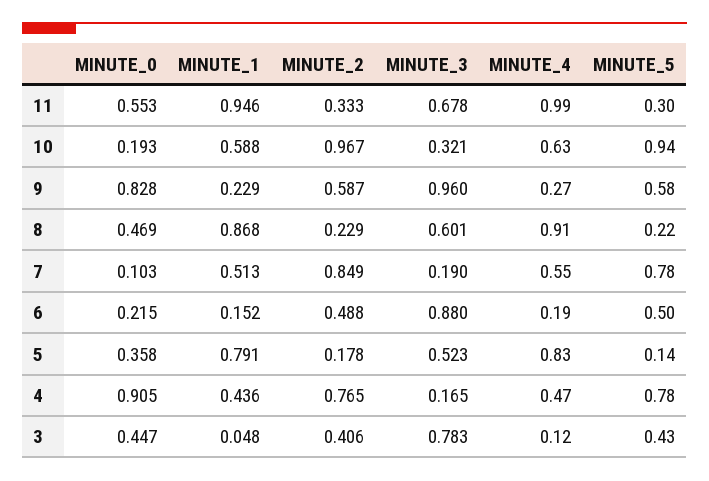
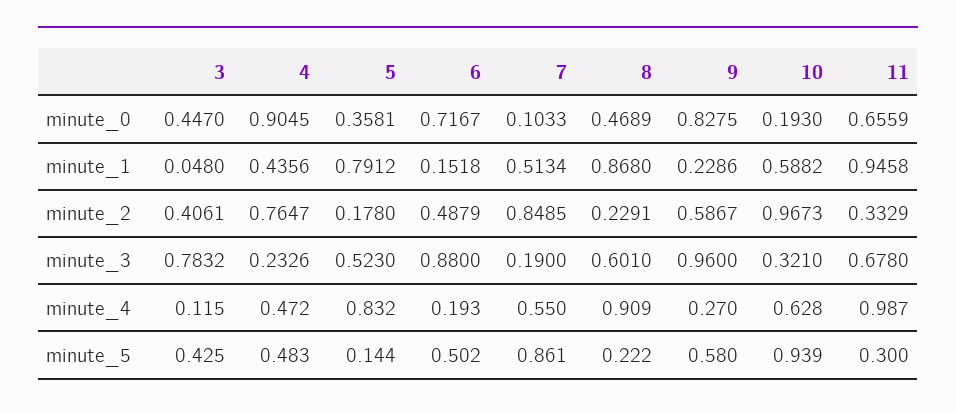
  {
    "MINUTE_0": {
-     "11": 0.553,
+     "11": 0.6559,
      "10": 0.193,
      "9": 0.8275,
      "8": 0.4689,
      "7": 0.1033,
-     "6": 0.215,
+     "6": 0.7167,
      "5": 0.3581,
      "4": 0.9045,
      "3": 0.447
    },
    "MINUTE_1": {
      "11": 0.9458,
      "10": 0.5882,
      "9": 0.2286,
      "8": 0.868,
      "7": 0.5134,
      "6": 0.1518,
      "5": 0.7912,
      "4": 0.4356,
      "3": 0.048
    },
    "MINUTE_2": {
      "11": 0.3329,
      "10": 0.9673,
      "9": 0.5867,
      "8": 0.2291,
      "7": 0.8485,
      "6": 0.4879,
      "5": 0.178,
      "4": 0.7647,
      "3": 0.4061
    },
    "MINUTE_3": {
      "11": 0.678,
      "10": 0.321,
      "9": 0.96,
      "8": 0.601,
      "7": 0.19,
      "6": 0.88,
      "5": 0.523,
-     "4": 0.165,
+     "4": 0.2326,
      "3": 0.7832
    },
    "MINUTE_4": {
      "11": 0.987,
      "10": 0.628,
      "9": 0.27,
      "8": 0.909,
      "7": 0.55,
      "6": 0.193,
      "5": 0.832,
      "4": 0.472,
      "3": 0.115
    },
    "MINUTE_5": {
      "11": 0.3,
      "10": 0.939,
      "9": 0.58,
      "8": 0.222,
-     "7": 0.78,
+     "7": 0.861,
      "6": 0.502,
      "5": 0.144,
-     "4": 0.78,
+     "4": 0.483,
      "3": 0.425
    }
  }

